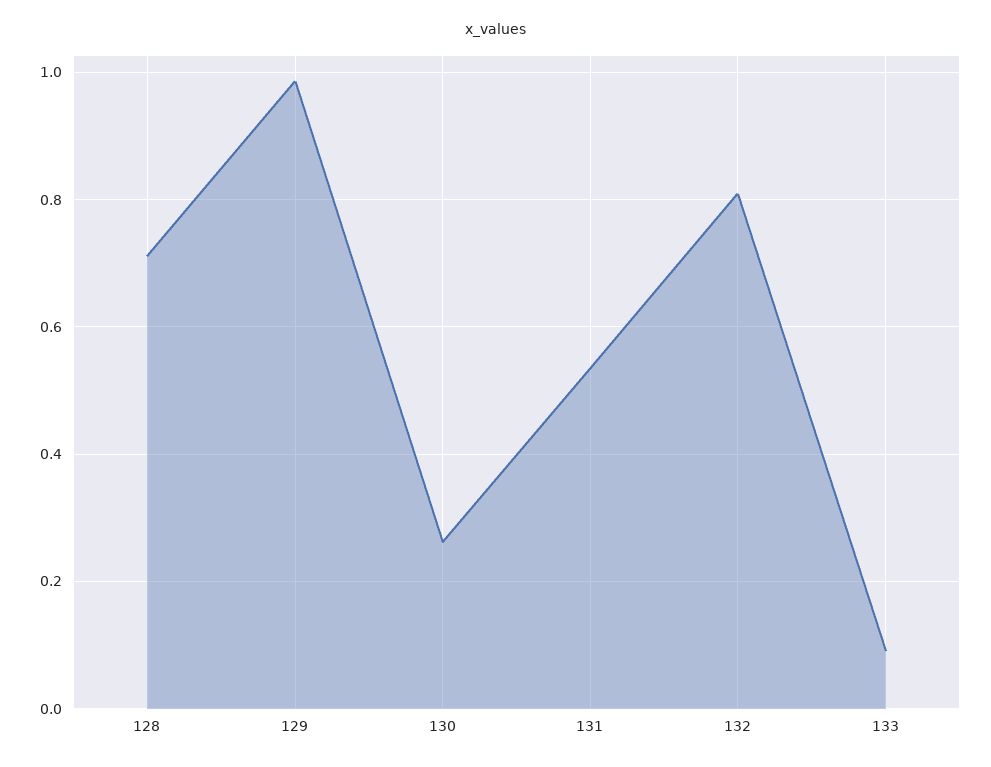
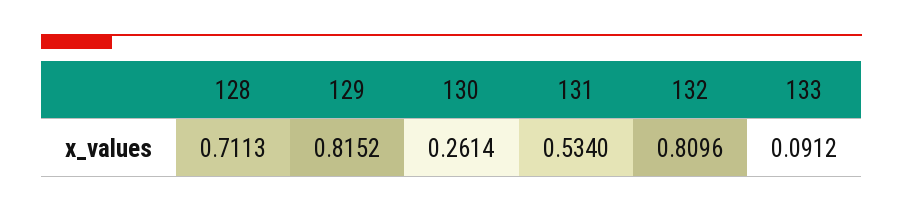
  {
    "128": 0.7113,
-   "129": 0.98,
+   "129": 0.8152,
    "130": 0.2614,
    "131": 0.534,
    "132": 0.8096,
    "133": 0.0912
  }

